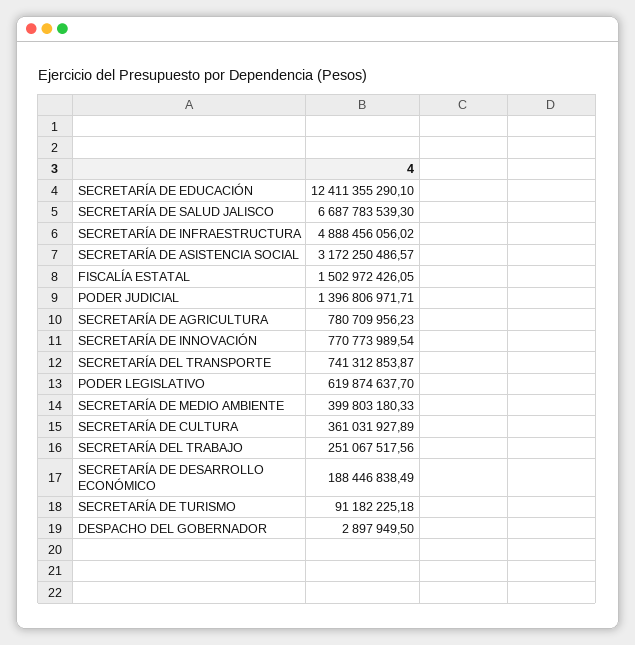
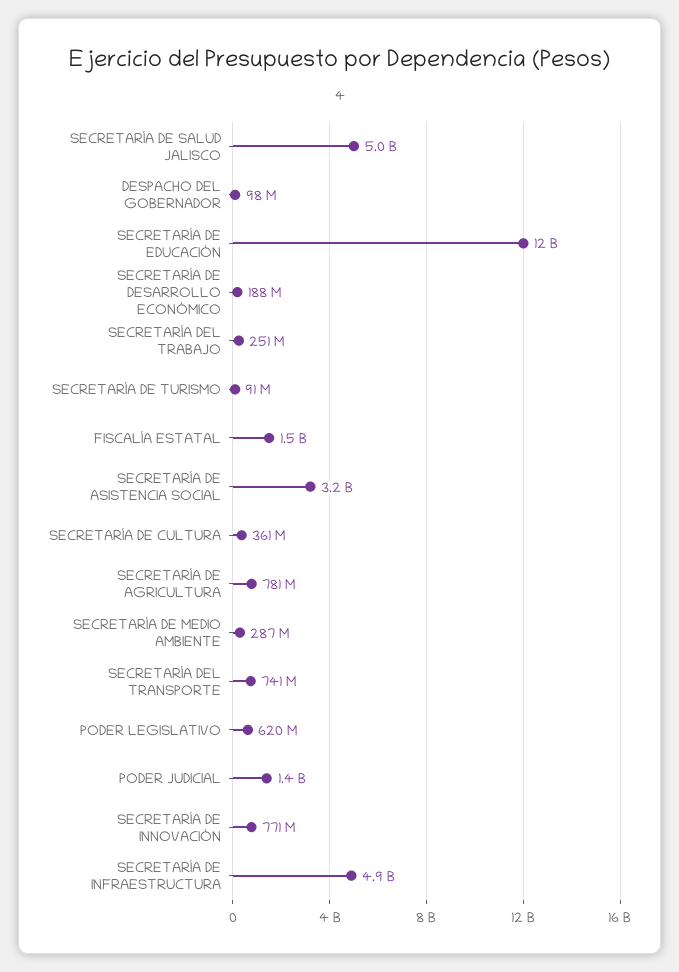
  {
    "SECRETARÍA DE EDUCACIÓN": 12411355290.1,
-   "SECRETARÍA DE SALUD JALISCO": 6687783539.3,
+   "SECRETARÍA DE SALUD JALISCO": 5000000000,
    "SECRETARÍA DE INFRAESTRUCTURA": 4888456056.02,
    "SECRETARÍA DE ASISTENCIA SOCIAL": 3172250486.57,
    "FISCALÍA ESTATAL": 1502972426.05,
    "PODER JUDICIAL": 1396806971.71,
    "SECRETARÍA DE AGRICULTURA": 780709956.23,
    "SECRETARÍA DE INNOVACIÓN": 770773989.54,
    "SECRETARÍA DEL TRANSPORTE": 741312853.87,
    "PODER LEGISLATIVO": 619874637.7,
-   "SECRETARÍA DE MEDIO AMBIENTE": 399803180.33,
+   "SECRETARÍA DE MEDIO AMBIENTE": 287000000,
    "SECRETARÍA DE CULTURA": 361031927.89,
    "SECRETARÍA DEL TRABAJO": 251067517.56,
    "SECRETARÍA DE DESARROLLO ECONÓMICO": 188446838.49,
    "SECRETARÍA DE TURISMO": 91182225.18,
-   "DESPACHO DEL GOBERNADOR": 2897949.5
+   "DESPACHO DEL GOBERNADOR": 98000000
  }

